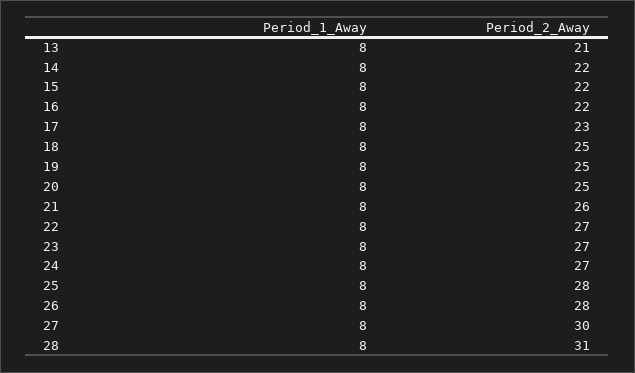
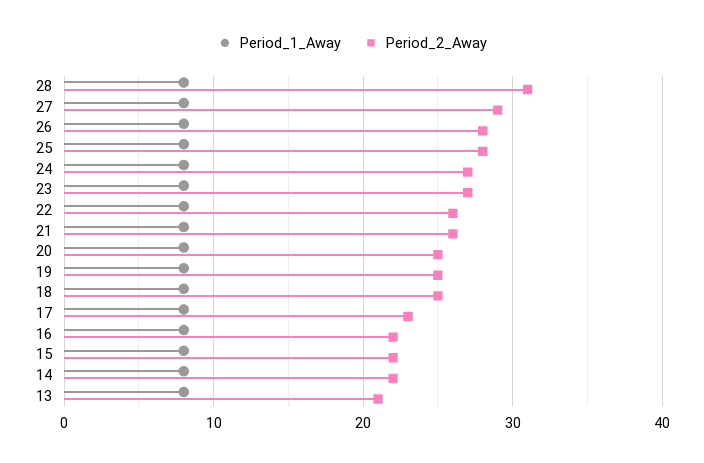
  {
    "Period_1_Away": {
      "13": 8,
      "14": 8,
      "15": 8,
      "16": 8,
      "17": 8,
      "18": 8,
      "19": 8,
      "20": 8,
      "21": 8,
      "22": 8,
      "23": 8,
      "24": 8,
      "25": 8,
      "26": 8,
      "27": 8,
      "28": 8
    },
    "Period_2_Away": {
      "13": 21,
      "14": 22,
      "15": 22,
      "16": 22,
      "17": 23,
      "18": 25,
      "19": 25,
      "20": 25,
      "21": 26,
-     "22": 27,
+     "22": 26,
      "23": 27,
      "24": 27,
      "25": 28,
      "26": 28,
-     "27": 30,
+     "27": 29,
      "28": 31
    }
  }

